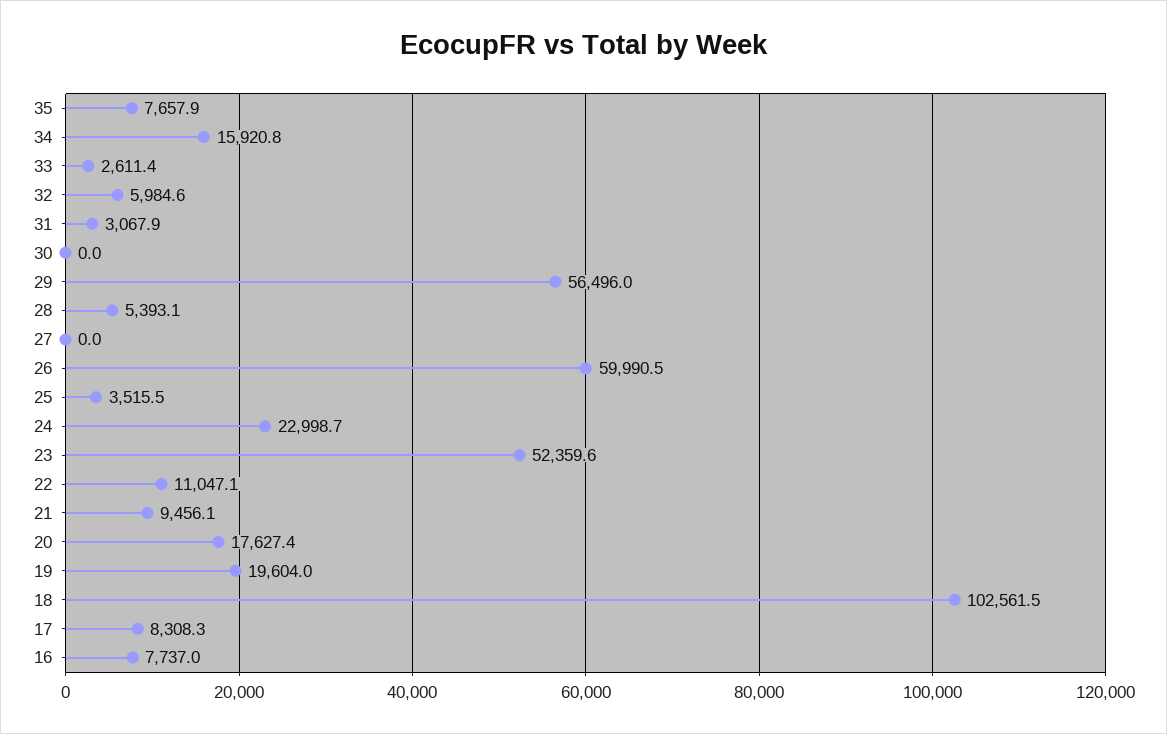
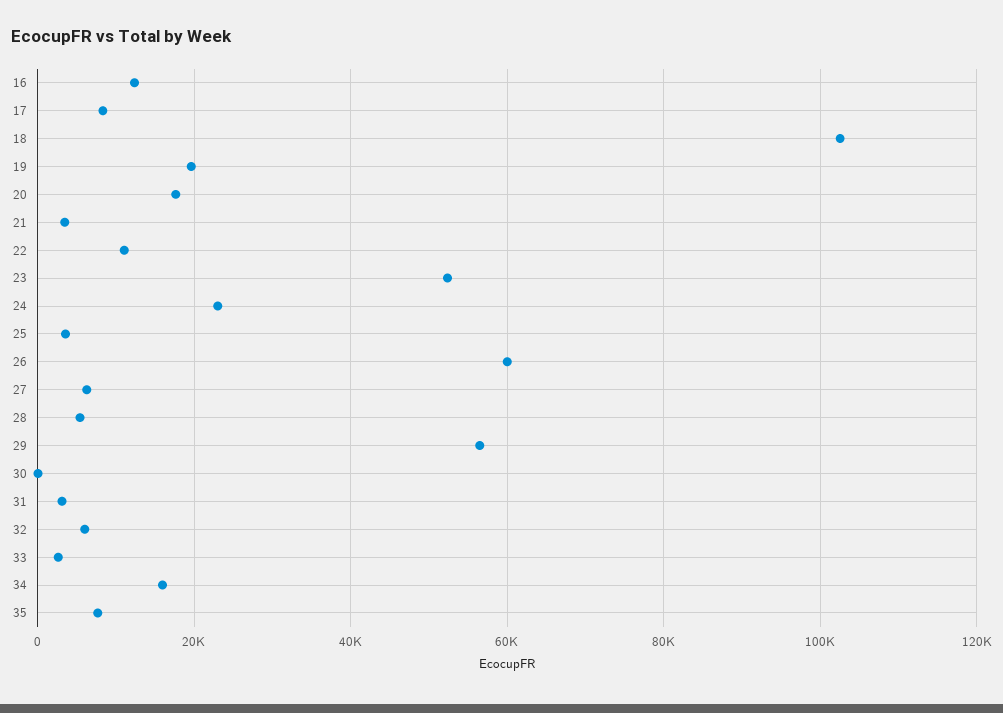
  {
    "35": 7657.9,
    "34": 15920.8,
    "33": 2611.4,
    "32": 5984.6,
    "31": 3067.9,
    "30": 0,
    "29": 56496,
    "28": 5393.1,
-   "27": 0,
+   "27": 6000,
    "26": 59990.5,
    "25": 3515.5,
    "24": 22998.7,
    "23": 52359.6,
    "22": 11047.1,
-   "21": 9456.1,
+   "21": 4000,
    "20": 17627.4,
    "19": 19604,
    "18": 102561.5,
    "17": 8308.3,
-   "16": 7737
+   "16": 12000
  }

